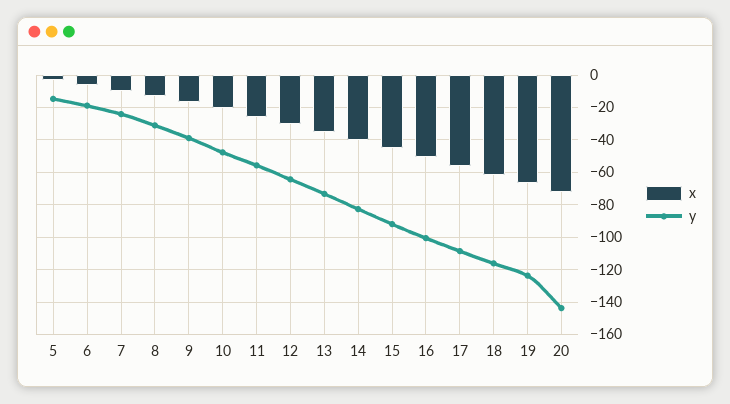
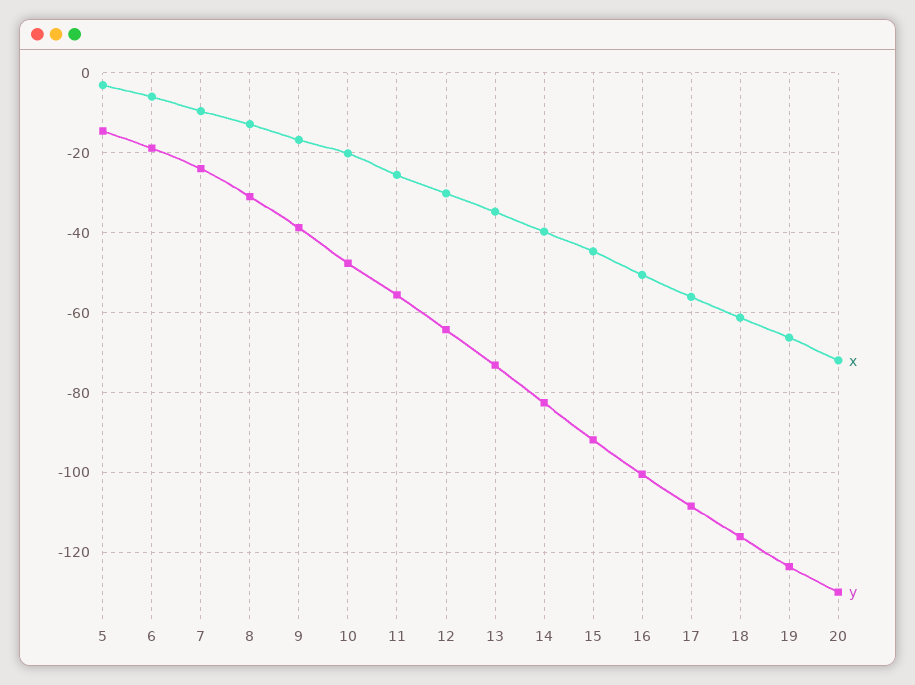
  {
    "x": {
      "5": -4,
      "6": -6,
      "7": -10,
      "8": -12,
      "9": -16,
      "10": -20,
      "11": -26,
      "12": -30,
      "13": -34,
      "14": -40,
      "15": -44,
      "16": -50,
      "17": -56,
      "18": -62,
      "19": -66,
      "20": -72
    },
    "y": {
      "5": -14,
      "6": -18,
      "7": -24,
      "8": -32,
      "9": -38,
      "10": -48,
      "11": -56,
      "12": -64,
      "13": -74,
      "14": -82,
      "15": -92,
      "16": -100,
      "17": -108,
      "18": -116,
      "19": -124,
-     "20": -145
+     "20": -130
    }
  }

